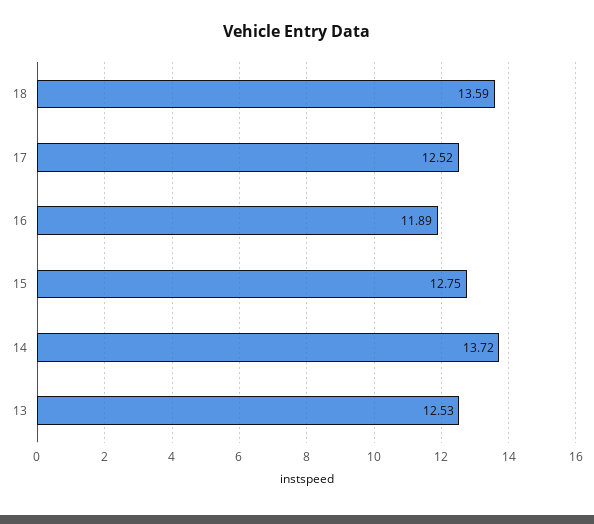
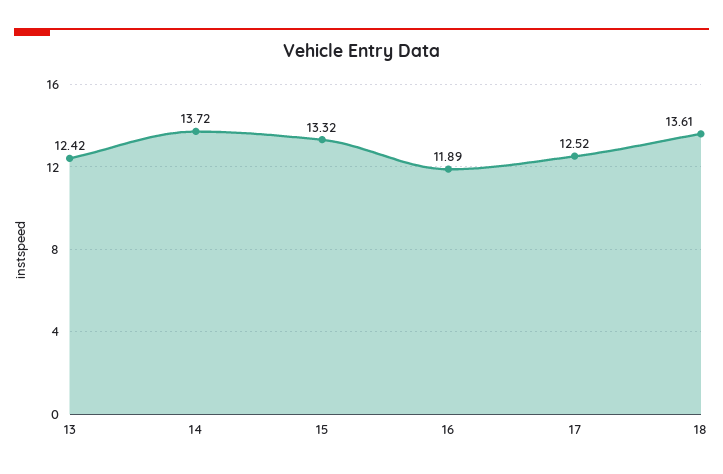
  {
-   "18": 13.59,
+   "18": 13.61,
    "17": 12.52,
    "16": 11.89,
-   "15": 12.75,
+   "15": 13.32,
    "14": 13.72,
-   "13": 12.53
+   "13": 12.42
  }

